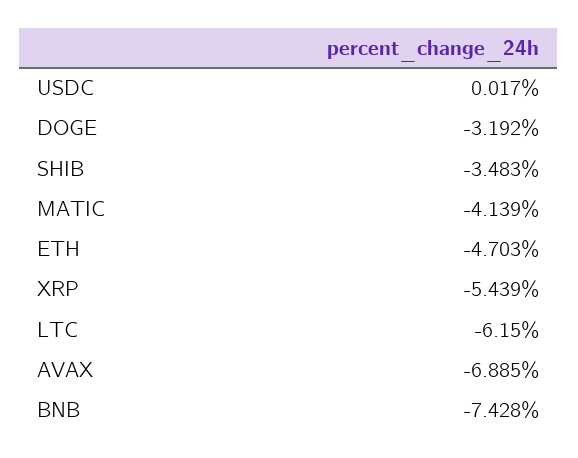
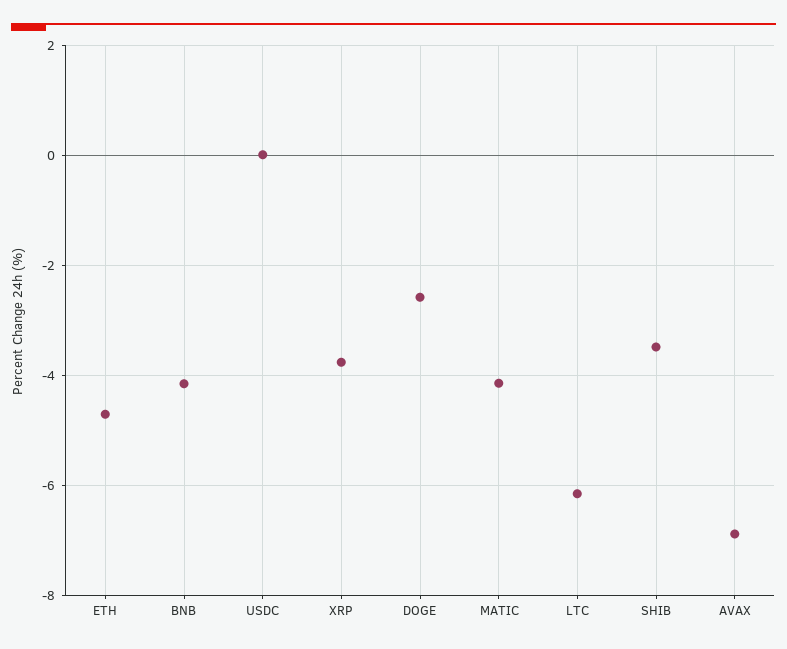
  {
    "USDC": 0.017,
-   "DOGE": -3.192,
+   "DOGE": -2.6,
    "SHIB": -3.483,
    "MATIC": -4.139,
    "ETH": -4.703,
-   "XRP": -5.439,
+   "XRP": -3.8,
    "LTC": -6.15,
    "AVAX": -6.885,
-   "BNB": -7.428
+   "BNB": -4.2
  }

